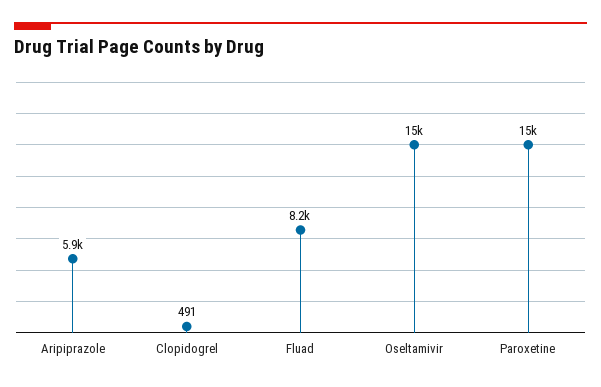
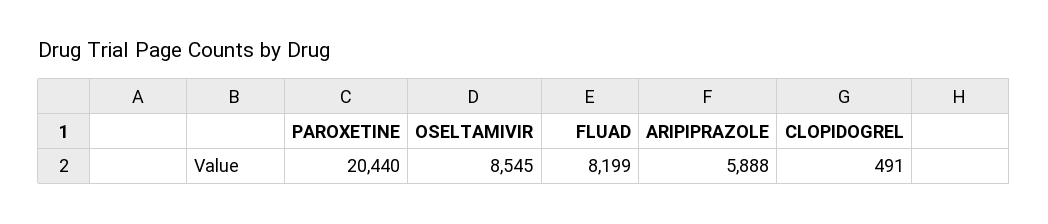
  {
    "Aripiprazole": 5888,
    "Clopidogrel": 491,
    "Fluad": 8199,
-   "Oseltamivir": 15000,
+   "Oseltamivir": 8545,
-   "Paroxetine": 15000
+   "Paroxetine": 20440
  }

